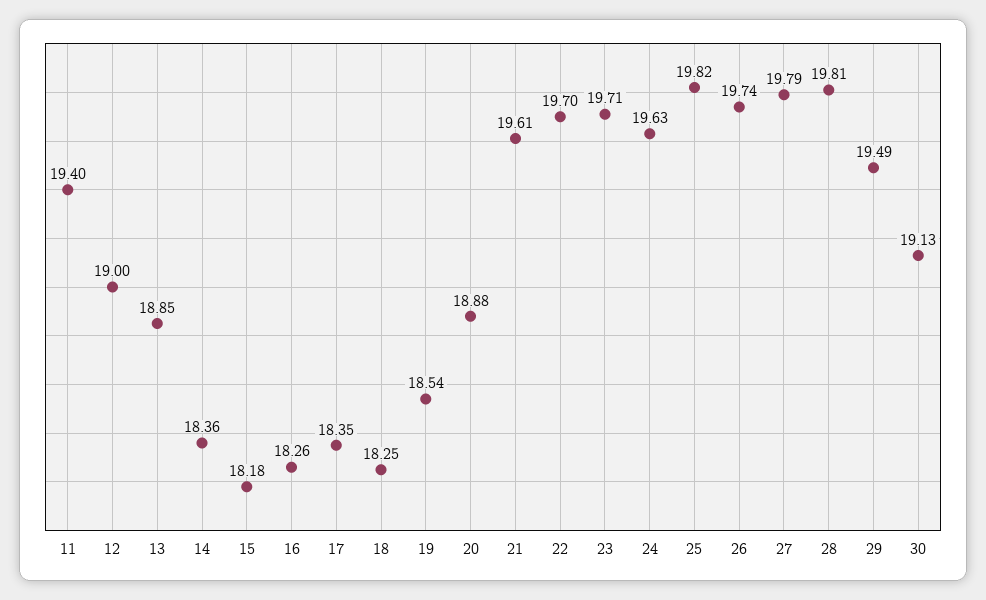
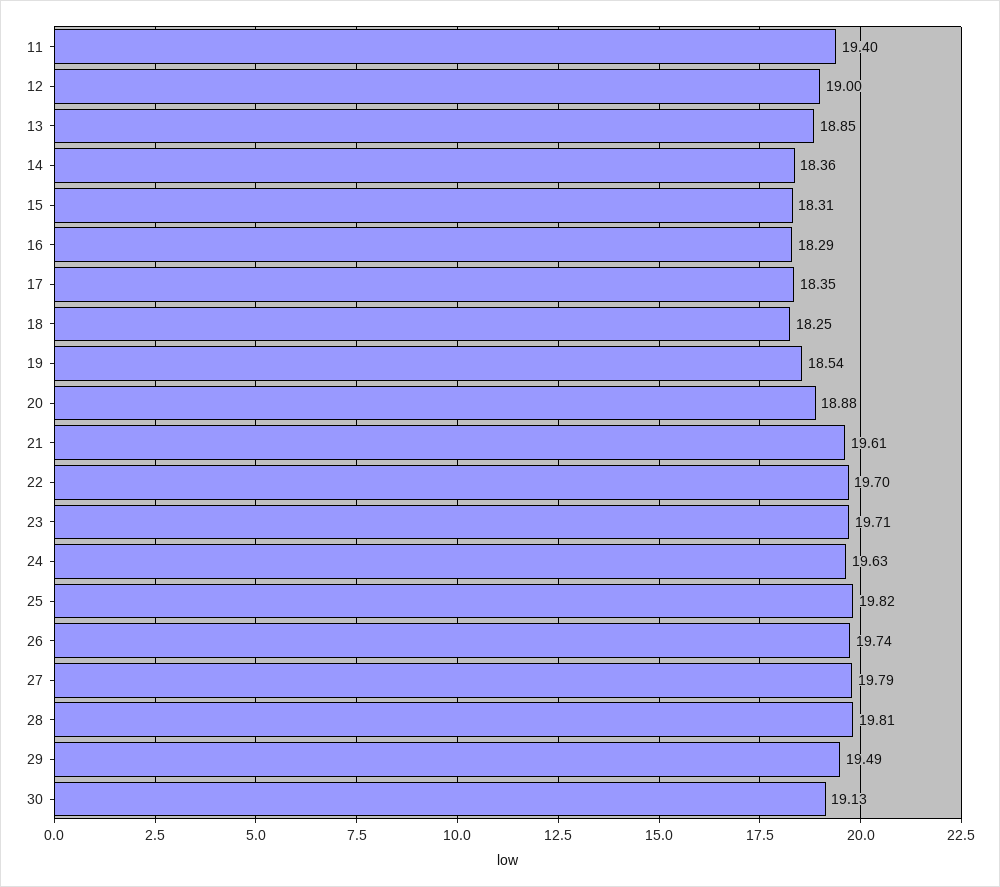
  {
    "11": 19.4,
    "12": 19,
    "13": 18.85,
    "14": 18.36,
-   "15": 18.18,
+   "15": 18.31,
-   "16": 18.26,
+   "16": 18.29,
    "17": 18.35,
    "18": 18.25,
    "19": 18.54,
    "20": 18.88,
    "21": 19.61,
    "22": 19.7,
    "23": 19.71,
    "24": 19.63,
    "25": 19.82,
    "26": 19.74,
    "27": 19.79,
    "28": 19.81,
    "29": 19.49,
    "30": 19.13
  }

